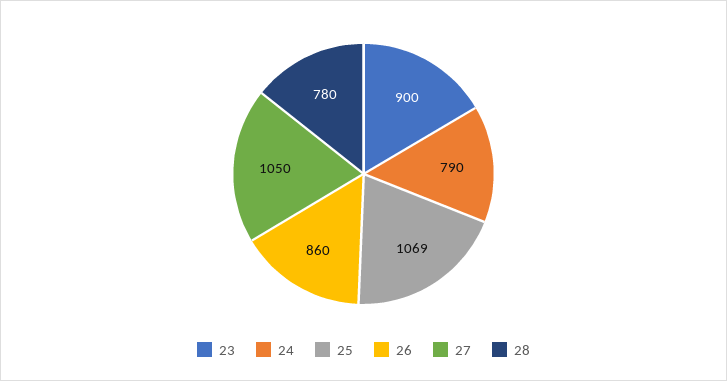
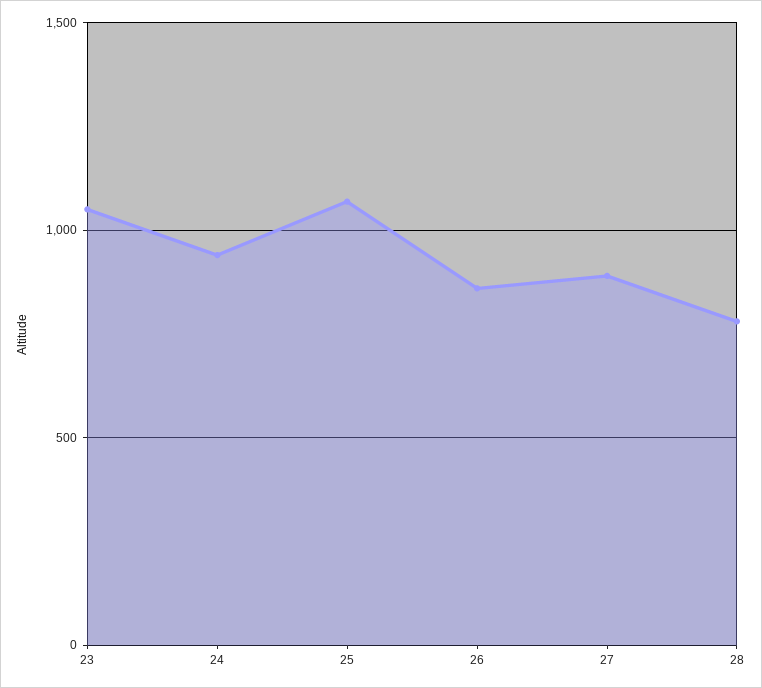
  {
-   "23": 900,
+   "23": 1050,
-   "24": 790,
+   "24": 950,
    "25": 1069,
    "26": 860,
-   "27": 1050,
+   "27": 900,
    "28": 780
  }

